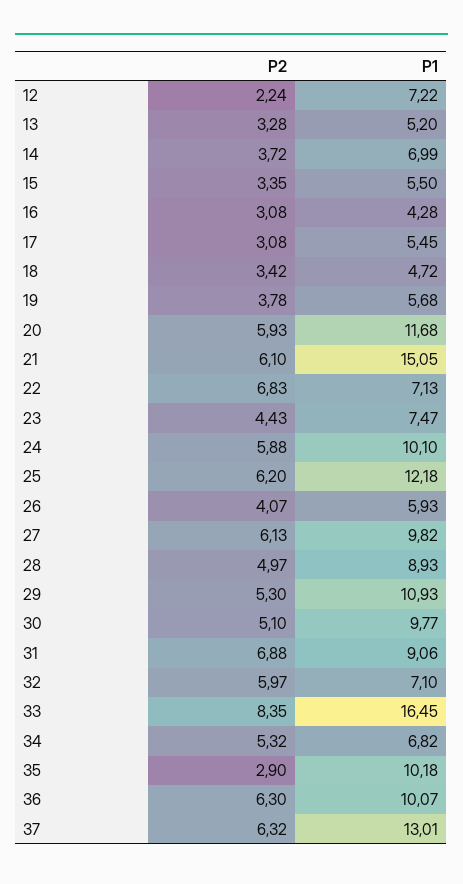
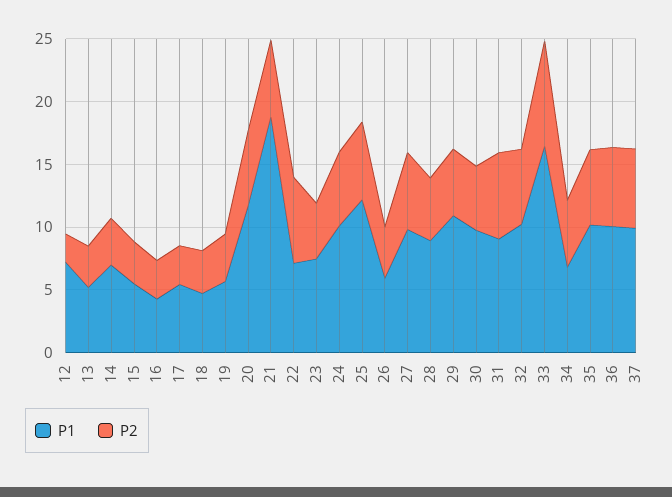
  {
    "P2": {
      "12": 2.24,
      "13": 3.28,
      "14": 3.72,
      "15": 3.35,
      "16": 3.08,
      "17": 3.08,
      "18": 3.42,
      "19": 3.78,
      "20": 5.93,
      "21": 6.1,
      "22": 6.83,
      "23": 4.43,
      "24": 5.88,
      "25": 6.2,
      "26": 4.07,
      "27": 6.13,
      "28": 4.97,
      "29": 5.3,
      "30": 5.1,
      "31": 6.88,
      "32": 5.97,
      "33": 8.35,
      "34": 5.32,
-     "35": 2.9,
+     "35": 6,
      "36": 6.3,
      "37": 6.32
    },
    "P1": {
      "12": 7.22,
      "13": 5.2,
      "14": 6.99,
      "15": 5.5,
      "16": 4.28,
      "17": 5.45,
      "18": 4.72,
      "19": 5.68,
      "20": 11.68,
-     "21": 15.05,
+     "21": 19,
      "22": 7.13,
      "23": 7.47,
      "24": 10.1,
      "25": 12.18,
      "26": 5.93,
      "27": 9.82,
      "28": 8.93,
      "29": 10.93,
      "30": 9.77,
      "31": 9.06,
-     "32": 7.1,
+     "32": 10,
      "33": 16.45,
      "34": 6.82,
      "35": 10.18,
      "36": 10.07,
-     "37": 13.01
+     "37": 10
    }
  }

